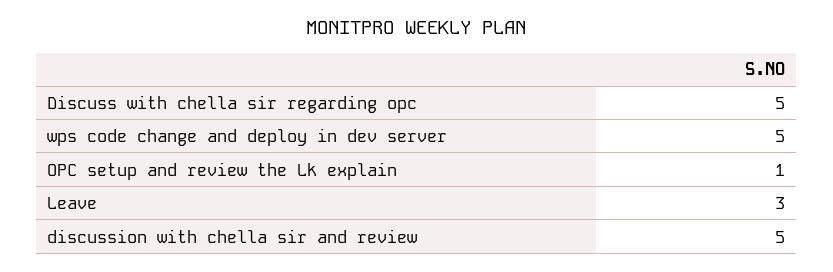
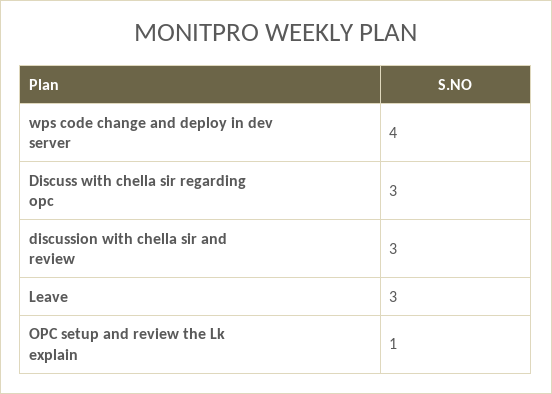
  {
-   "Discuss with chella sir regarding opc": 5,
+   "Discuss with chella sir regarding opc": 3,
-   "wps code change and deploy in dev server": 5,
+   "wps code change and deploy in dev server": 4,
    "OPC setup and review the Lk explain": 1,
    "Leave": 3,
-   "discussion with chella sir and review": 5
+   "discussion with chella sir and review": 3
  }

